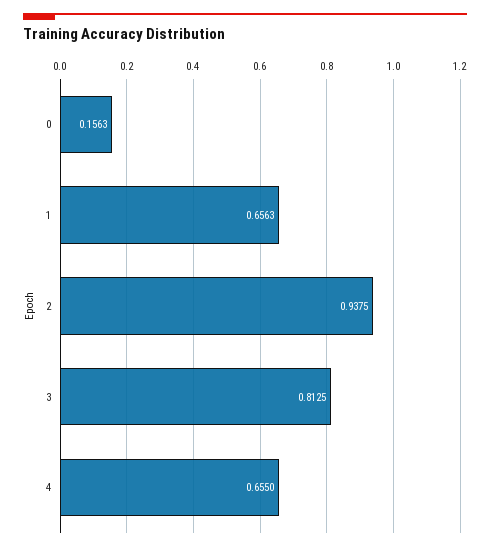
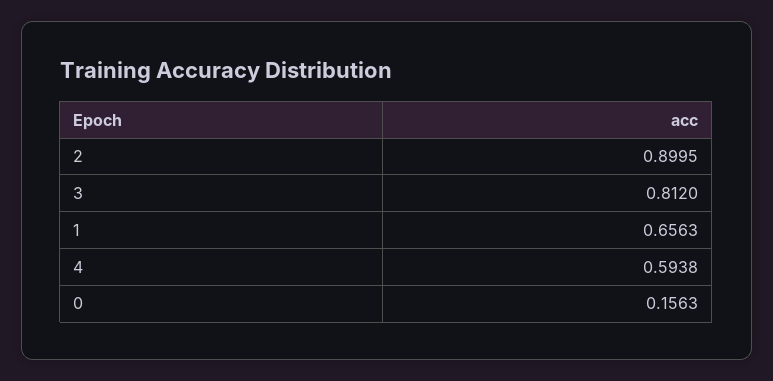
  {
    "0": 0.1563,
    "1": 0.6563,
-   "2": 0.9375,
+   "2": 0.8995,
-   "3": 0.8125,
+   "3": 0.812,
-   "4": 0.655
+   "4": 0.5938
  }

